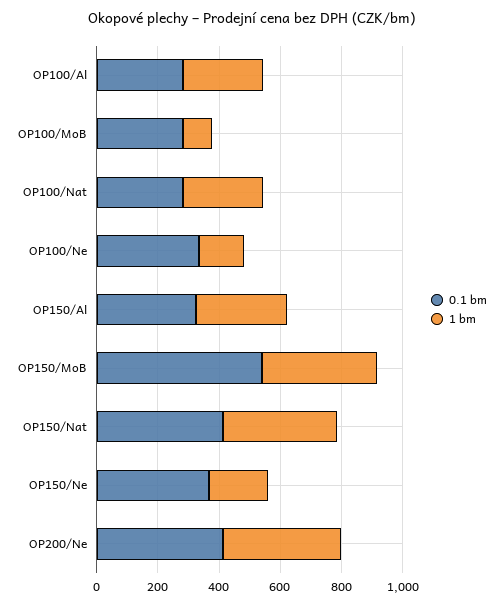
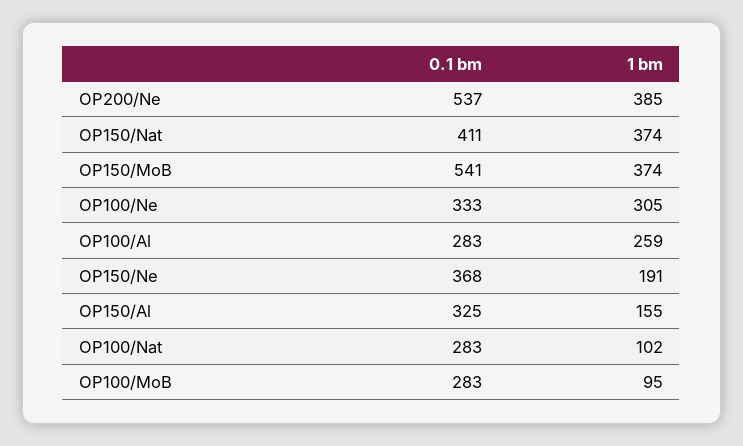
  {
    "0.1 bm": {
      "OP100/Al": 283,
      "OP100/MoB": 283,
      "OP100/Nat": 283,
      "OP100/Ne": 333,
      "OP150/Al": 325,
      "OP150/MoB": 541,
      "OP150/Nat": 411,
      "OP150/Ne": 368,
-     "OP200/Ne": 400
+     "OP200/Ne": 537
    },
    "1 bm": {
      "OP100/Al": 259,
      "OP100/MoB": 95,
-     "OP100/Nat": 250,
+     "OP100/Nat": 102,
-     "OP100/Ne": 150,
+     "OP100/Ne": 305,
-     "OP150/Al": 300,
+     "OP150/Al": 155,
      "OP150/MoB": 374,
      "OP150/Nat": 374,
      "OP150/Ne": 191,
      "OP200/Ne": 385
    }
  }

